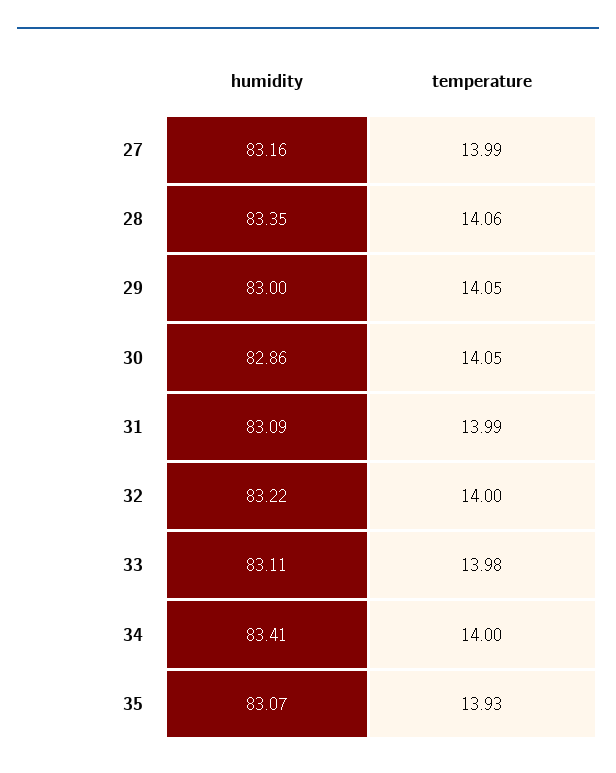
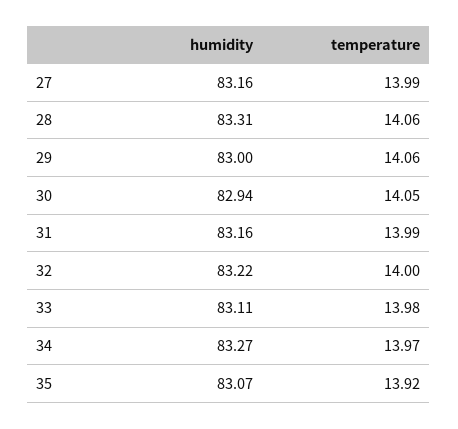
  {
    "humidity": {
      "27": 83.16,
-     "28": 83.35,
+     "28": 83.31,
      "29": 83,
-     "30": 82.86,
+     "30": 82.94,
-     "31": 83.09,
+     "31": 83.16,
      "32": 83.22,
      "33": 83.11,
-     "34": 83.41,
+     "34": 83.27,
      "35": 83.07
    },
    "temperature": {
      "27": 13.99,
      "28": 14.06,
-     "29": 14.05,
+     "29": 14.06,
      "30": 14.05,
      "31": 13.99,
      "32": 14,
      "33": 13.98,
-     "34": 14,
+     "34": 13.97,
-     "35": 13.93
+     "35": 13.92
    }
  }

